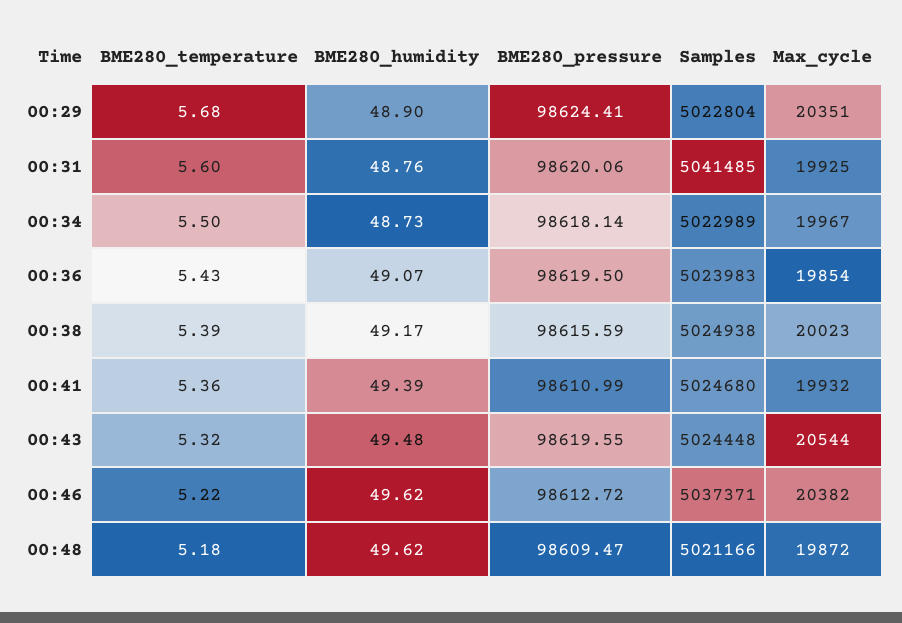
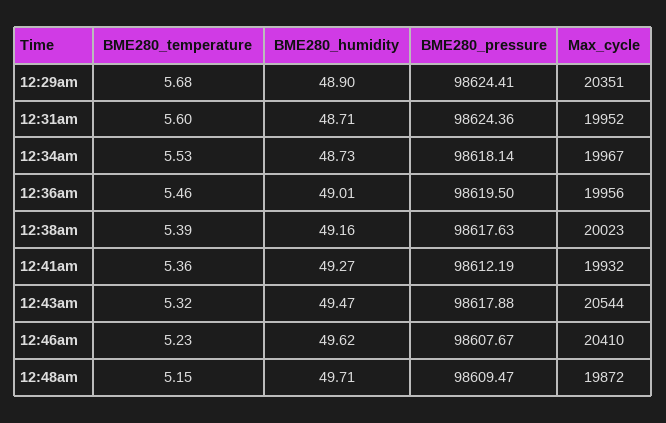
  {
    "BME280_temperature": {
      "00:29": 5.68,
      "00:31": 5.6,
-     "00:34": 5.5,
+     "00:34": 5.53,
-     "00:36": 5.43,
+     "00:36": 5.46,
      "00:38": 5.39,
      "00:41": 5.36,
      "00:43": 5.32,
-     "00:46": 5.22,
+     "00:46": 5.23,
-     "00:48": 5.18
+     "00:48": 5.15
    },
    "BME280_humidity": {
      "00:29": 48.9,
-     "00:31": 48.76,
+     "00:31": 48.71,
      "00:34": 48.73,
-     "00:36": 49.07,
+     "00:36": 49.01,
-     "00:38": 49.17,
+     "00:38": 49.16,
-     "00:41": 49.39,
+     "00:41": 49.27,
-     "00:43": 49.48,
+     "00:43": 49.47,
      "00:46": 49.62,
-     "00:48": 49.62
+     "00:48": 49.71
    },
    "BME280_pressure": {
      "00:29": 98624.41,
-     "00:31": 98620.06,
+     "00:31": 98624.36,
      "00:34": 98618.14,
      "00:36": 98619.5,
-     "00:38": 98615.59,
+     "00:38": 98617.63,
-     "00:41": 98610.99,
+     "00:41": 98612.19,
-     "00:43": 98619.55,
+     "00:43": 98617.88,
-     "00:46": 98612.72,
+     "00:46": 98607.67,
      "00:48": 98609.47
    },
-   "Samples": {
-     "00:29": 5022804,
-     "00:31": 5041485,
-     "00:34": 5022989,
-     "00:36": 5023983,
-     "00:38": 5024938,
-     "00:41": 5024680,
-     "00:43": 5024448,
-     "00:46": 5037371,
-     "00:48": 5021166
-   },
    "Max_cycle": {
      "00:29": 20351,
-     "00:31": 19925,
+     "00:31": 19952,
      "00:34": 19967,
-     "00:36": 19854,
+     "00:36": 19956,
      "00:38": 20023,
      "00:41": 19932,
      "00:43": 20544,
-     "00:46": 20382,
+     "00:46": 20410,
      "00:48": 19872
    }
  }

